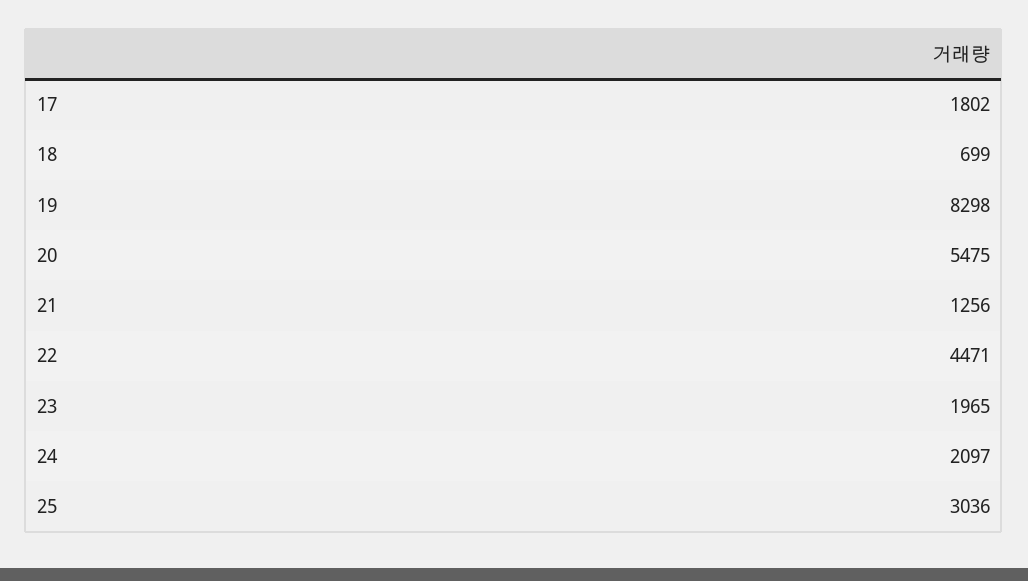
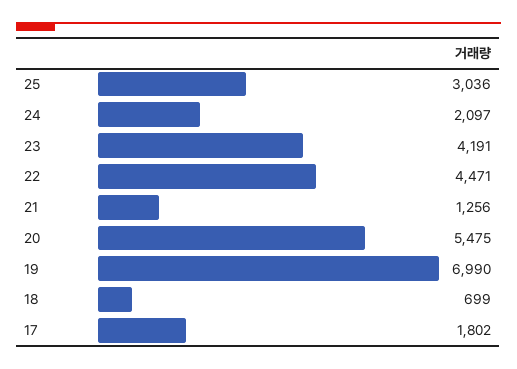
  {
    "17": 1802,
    "18": 699,
-   "19": 8298,
+   "19": 6990,
    "20": 5475,
    "21": 1256,
    "22": 4471,
-   "23": 1965,
+   "23": 4191,
    "24": 2097,
    "25": 3036
  }

